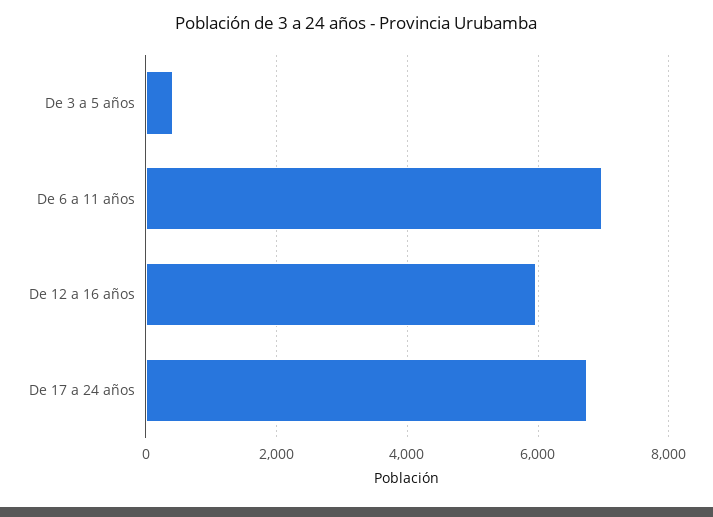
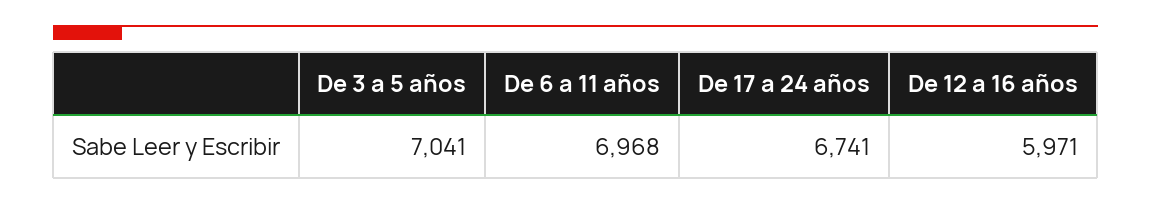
  {
-   "De 3 a 5 años": 400,
+   "De 3 a 5 años": 7041,
    "De 6 a 11 años": 6968,
    "De 12 a 16 años": 5971,
    "De 17 a 24 años": 6741
  }

